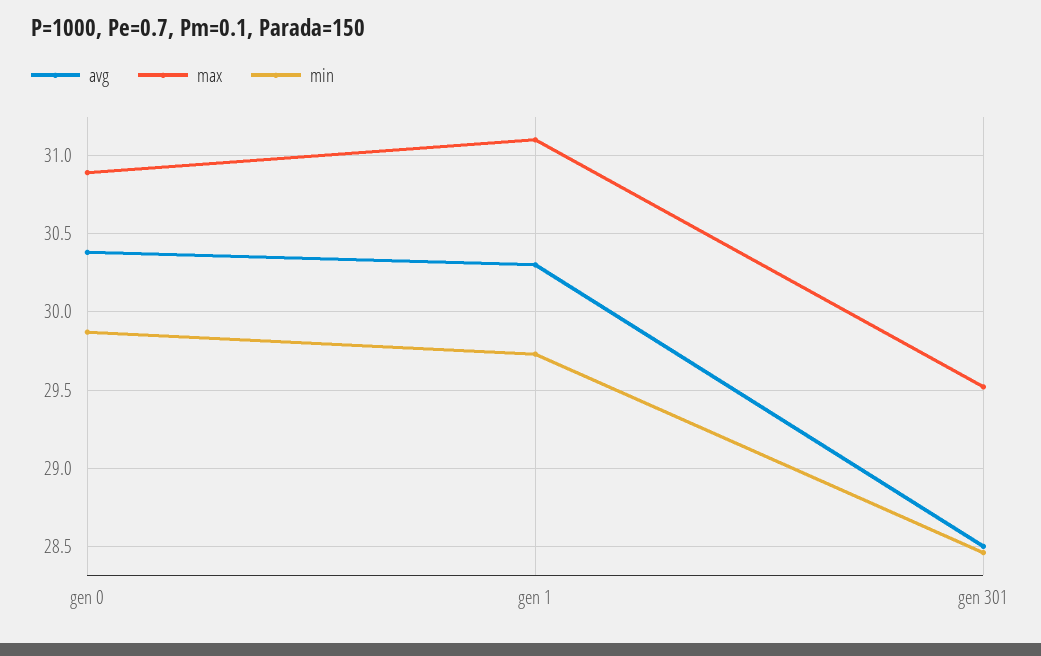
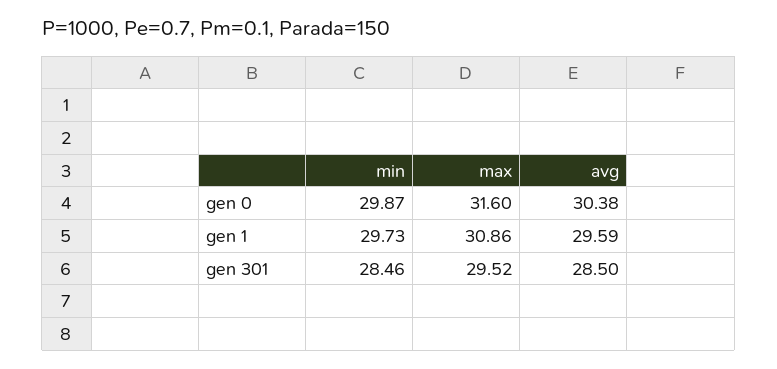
  {
    "avg": {
      "gen 0": 30.38,
-     "gen 1": 30.3,
+     "gen 1": 29.59,
      "gen 301": 28.5
    },
    "max": {
-     "gen 0": 30.9,
+     "gen 0": 31.6,
-     "gen 1": 31.1,
+     "gen 1": 30.86,
      "gen 301": 29.52
    },
    "min": {
      "gen 0": 29.87,
      "gen 1": 29.73,
      "gen 301": 28.46
    }
  }

